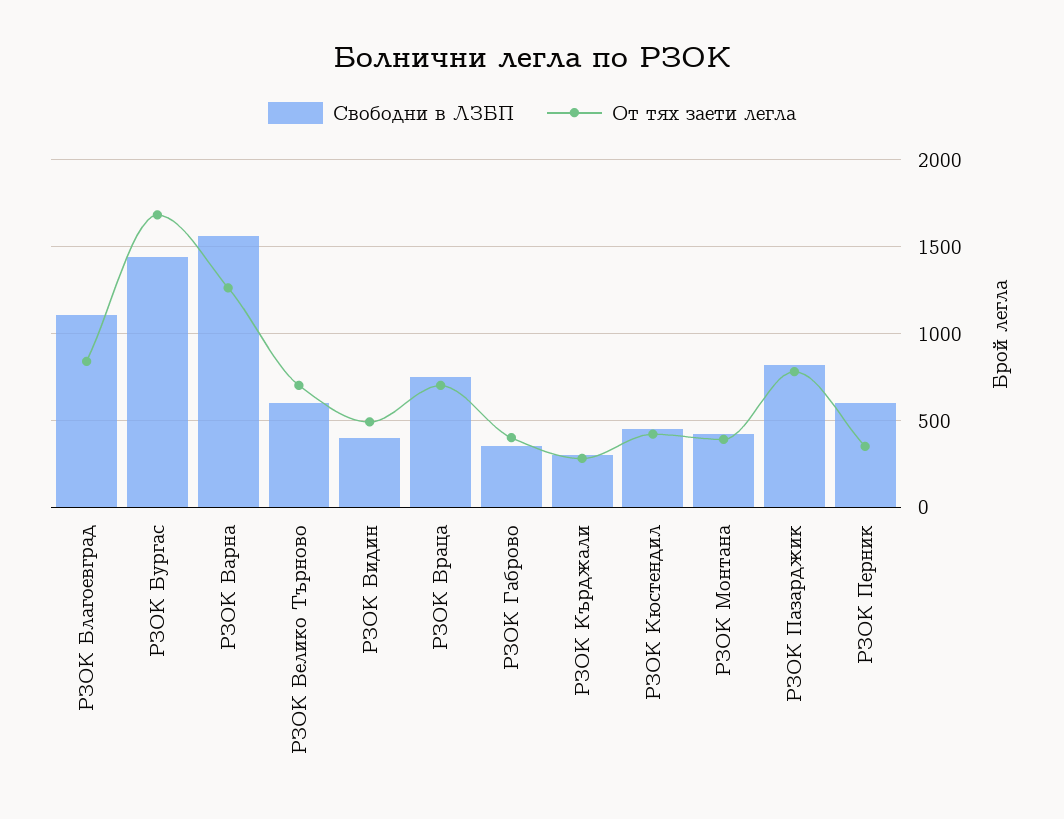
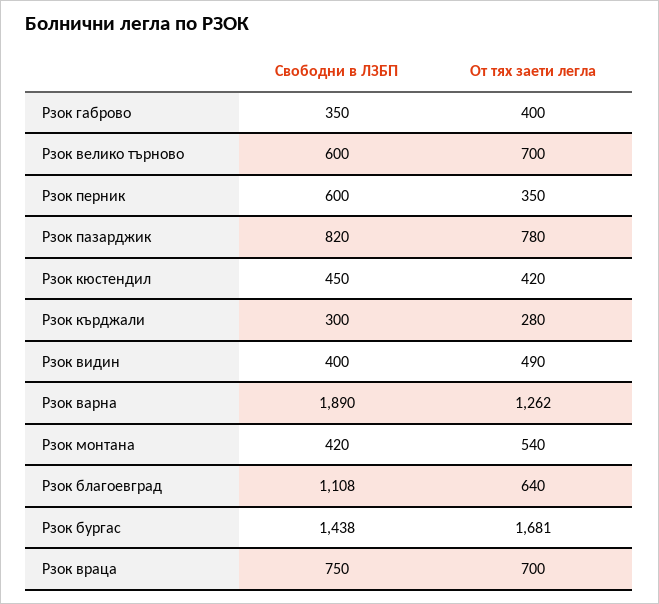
  {
    "Свободни в ЛЗБП": {
      "РЗОК Благоевград": 1108,
      "РЗОК Бургас": 1438,
-     "РЗОК Варна": 1550,
+     "РЗОК Варна": 1890,
      "РЗОК Велико Търново": 600,
      "РЗОК Видин": 400,
      "РЗОК Враца": 750,
      "РЗОК Габрово": 350,
      "РЗОК Кърджали": 300,
      "РЗОК Кюстендил": 450,
      "РЗОК Монтана": 420,
      "РЗОК Пазарджик": 820,
      "РЗОК Перник": 600
    },
    "От тях заети легла": {
-     "РЗОК Благоевград": 850,
+     "РЗОК Благоевград": 640,
      "РЗОК Бургас": 1681,
      "РЗОК Варна": 1262,
      "РЗОК Велико Търново": 700,
      "РЗОК Видин": 490,
      "РЗОК Враца": 700,
      "РЗОК Габрово": 400,
      "РЗОК Кърджали": 280,
      "РЗОК Кюстендил": 420,
-     "РЗОК Монтана": 400,
+     "РЗОК Монтана": 540,
      "РЗОК Пазарджик": 780,
      "РЗОК Перник": 350
    }
  }

